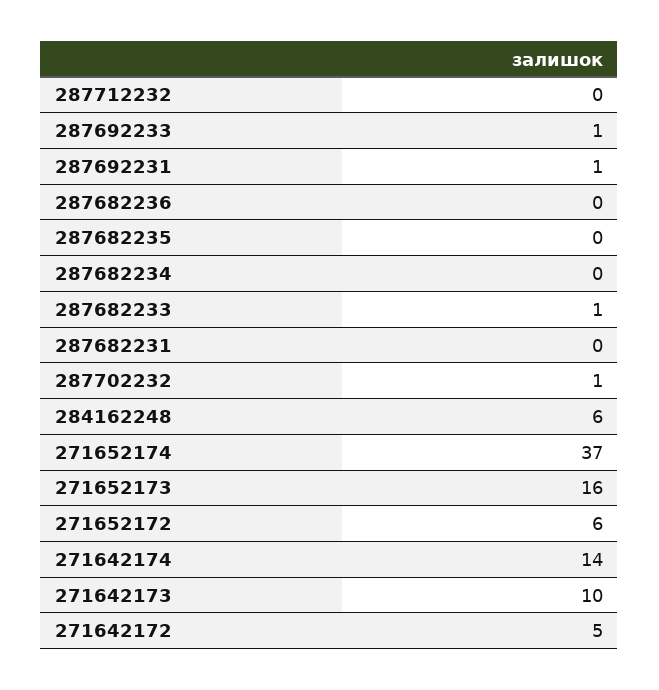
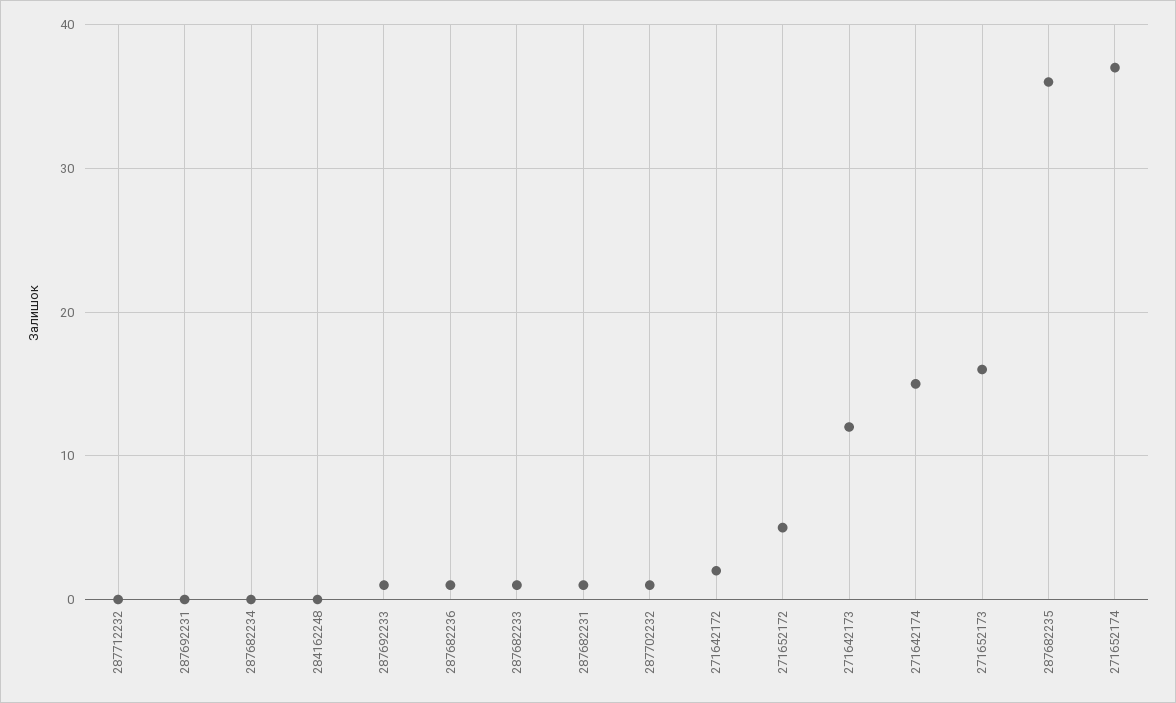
  {
    "287712232": 0,
    "287692233": 1,
-   "287692231": 1,
+   "287692231": 0,
-   "287682236": 0,
+   "287682236": 1,
-   "287682235": 0,
+   "287682235": 36,
    "287682234": 0,
    "287682233": 1,
-   "287682231": 0,
+   "287682231": 1,
    "287702232": 1,
-   "284162248": 6,
+   "284162248": 0,
    "271652174": 37,
    "271652173": 16,
-   "271652172": 6,
+   "271652172": 5,
-   "271642174": 14,
+   "271642174": 15,
-   "271642173": 10,
+   "271642173": 12,
-   "271642172": 5
+   "271642172": 2
  }

